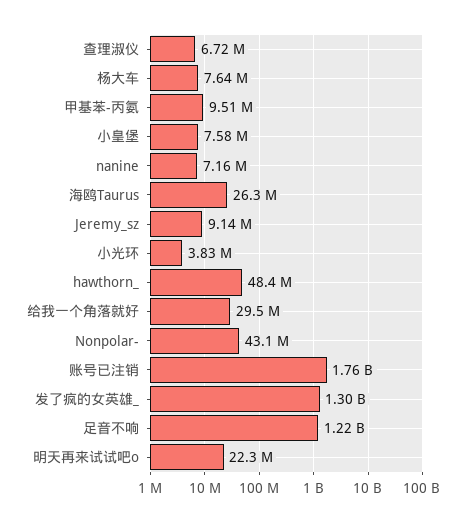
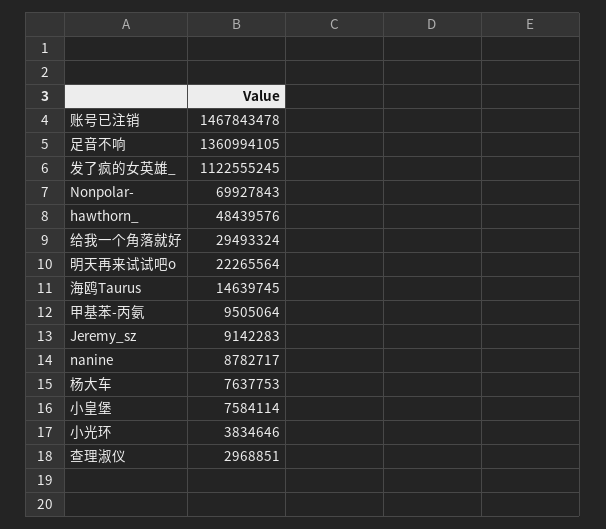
  {
-   "查理淑仪": 6720000,
+   "查理淑仪": 2968851,
    "杨大车": 7637753,
    "甲基苯-丙氨": 9505064,
    "小皇堡": 7584114,
-   "nanine": 7160000,
+   "nanine": 8782717,
-   "海鸥Taurus": 26300000,
+   "海鸥Taurus": 14639745,
    "Jeremy_sz": 9142283,
    "小光环": 3834646,
    "hawthorn_": 48439576,
    "给我一个角落就好": 29493324,
-   "Nonpolar-": 43100000,
+   "Nonpolar-": 69927843,
-   "账号已注销": 1760000000,
+   "账号已注销": 1467843478,
-   "发了疯的女英雄_": 1300000000,
+   "发了疯的女英雄_": 1122555245,
-   "足音不响": 1220000000,
+   "足音不响": 1360994105,
    "明天再来试试吧o": 22265564
  }

